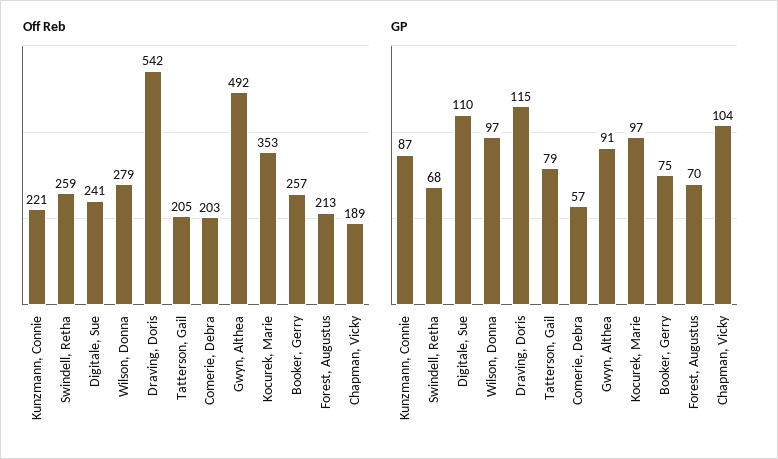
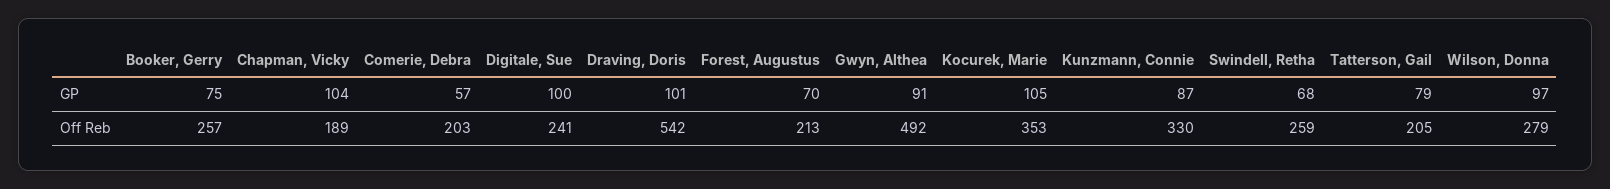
  {
    "Off Reb": {
-     "Kunzmann, Connie": 221,
+     "Kunzmann, Connie": 330,
      "Swindell, Retha": 259,
      "Digitale, Sue": 241,
      "Wilson, Donna": 279,
      "Draving, Doris": 542,
      "Tatterson, Gail": 205,
      "Comerie, Debra": 203,
      "Gwyn, Althea": 492,
      "Kocurek, Marie": 353,
      "Booker, Gerry": 257,
      "Forest, Augustus": 213,
      "Chapman, Vicky": 189
    },
    "GP": {
      "Kunzmann, Connie": 87,
      "Swindell, Retha": 68,
-     "Digitale, Sue": 110,
+     "Digitale, Sue": 100,
      "Wilson, Donna": 97,
-     "Draving, Doris": 115,
+     "Draving, Doris": 101,
      "Tatterson, Gail": 79,
      "Comerie, Debra": 57,
      "Gwyn, Althea": 91,
-     "Kocurek, Marie": 97,
+     "Kocurek, Marie": 105,
      "Booker, Gerry": 75,
      "Forest, Augustus": 70,
      "Chapman, Vicky": 104
    }
  }

